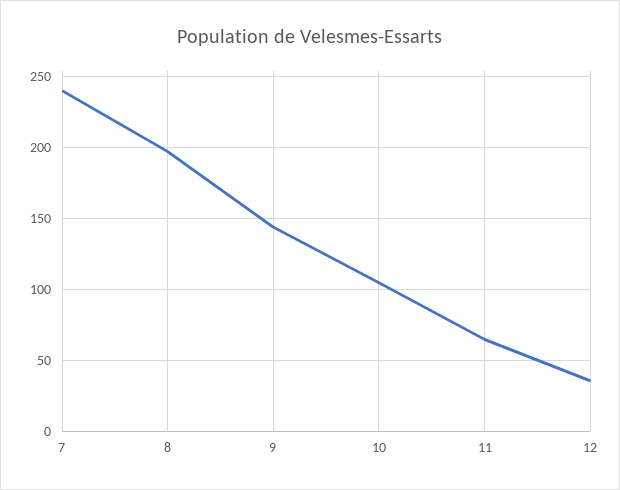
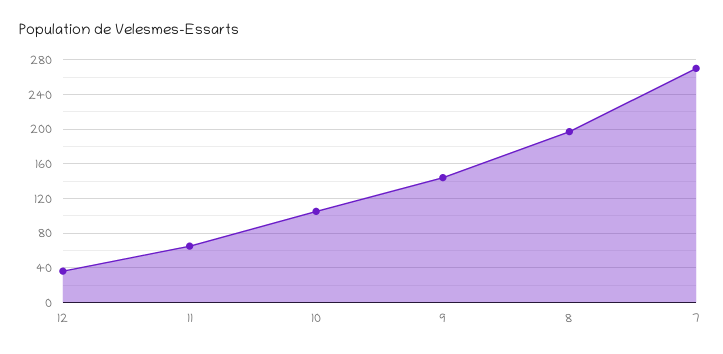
  {
-   "7": 240,
+   "7": 270,
    "8": 195,
    "9": 145,
    "10": 105,
    "11": 65,
    "12": 35
  }

